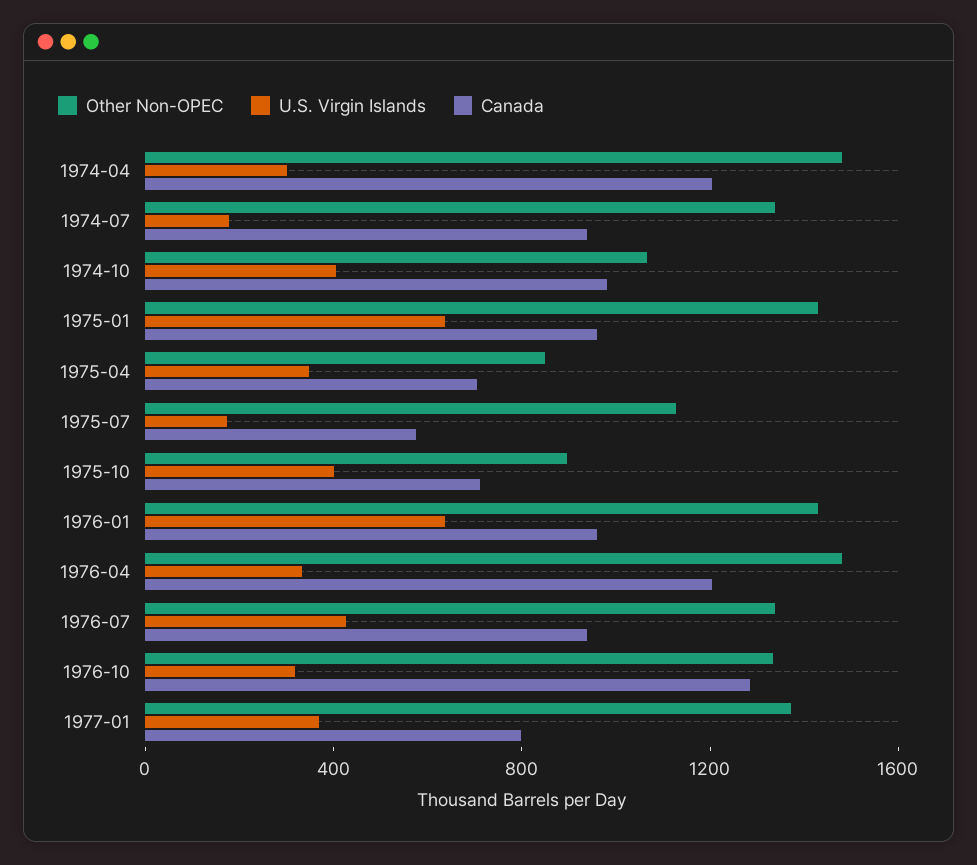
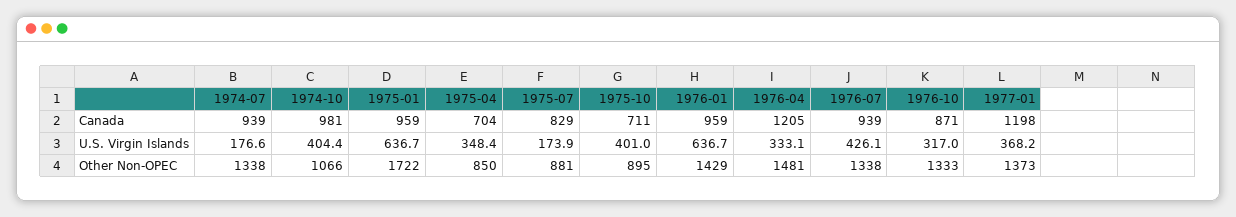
  {
    "Other Non-OPEC": {
-     "1974-04": 1500,
      "1974-07": 1338,
      "1974-10": 1066,
-     "1975-01": 1400,
+     "1975-01": 1722,
      "1975-04": 850,
-     "1975-07": 1100,
+     "1975-07": 881,
      "1975-10": 895,
      "1976-01": 1429,
      "1976-04": 1481,
      "1976-07": 1338,
      "1976-10": 1333,
      "1977-01": 1373
    },
    "U.S. Virgin Islands": {
-     "1974-04": 300,
      "1974-07": 176.6,
      "1974-10": 404.4,
      "1975-01": 636.7,
      "1975-04": 348.4,
      "1975-07": 173.9,
      "1975-10": 401,
      "1976-01": 636.7,
      "1976-04": 333.1,
      "1976-07": 426.1,
      "1976-10": 317,
      "1977-01": 368.2
    },
    "Canada": {
-     "1974-04": 1200,
      "1974-07": 939,
      "1974-10": 981,
      "1975-01": 959,
      "1975-04": 704,
-     "1975-07": 600,
+     "1975-07": 829,
      "1975-10": 711,
      "1976-01": 959,
      "1976-04": 1205,
      "1976-07": 939,
-     "1976-10": 1300,
+     "1976-10": 871,
-     "1977-01": 800
+     "1977-01": 1198
    }
  }

